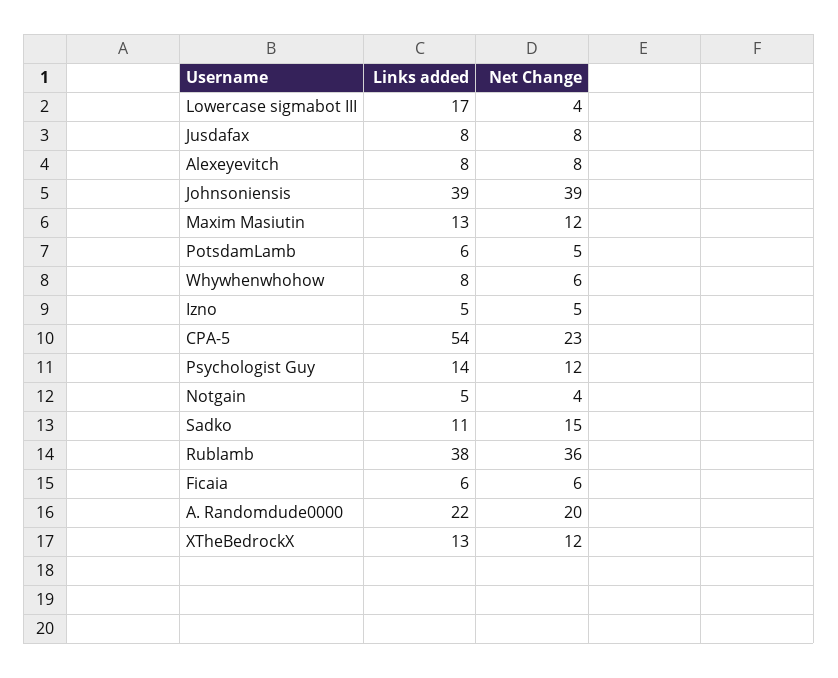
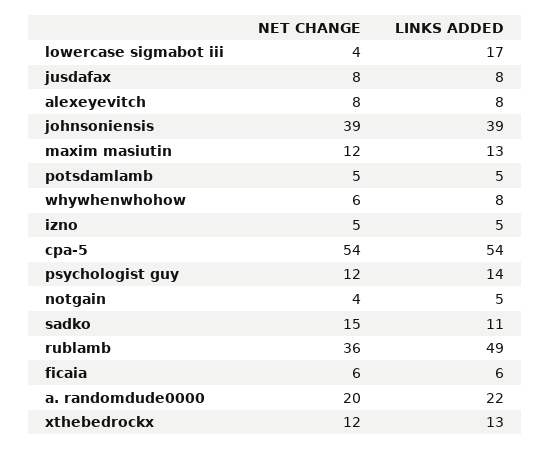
  {
    "Links added": {
      "Lowercase sigmabot III": 17,
      "Jusdafax": 8,
      "Alexeyevitch": 8,
      "Johnsoniensis": 39,
      "Maxim Masiutin": 13,
-     "PotsdamLamb": 6,
+     "PotsdamLamb": 5,
      "Whywhenwhohow": 8,
      "Izno": 5,
      "CPA-5": 54,
      "Psychologist Guy": 14,
      "Notgain": 5,
      "Sadko": 11,
-     "Rublamb": 38,
+     "Rublamb": 49,
      "Ficaia": 6,
      "A. Randomdude0000": 22,
      "XTheBedrockX": 13
    },
    "Net Change": {
      "Lowercase sigmabot III": 4,
      "Jusdafax": 8,
      "Alexeyevitch": 8,
      "Johnsoniensis": 39,
      "Maxim Masiutin": 12,
      "PotsdamLamb": 5,
      "Whywhenwhohow": 6,
      "Izno": 5,
-     "CPA-5": 23,
+     "CPA-5": 54,
      "Psychologist Guy": 12,
      "Notgain": 4,
      "Sadko": 15,
      "Rublamb": 36,
      "Ficaia": 6,
      "A. Randomdude0000": 20,
      "XTheBedrockX": 12
    }
  }

